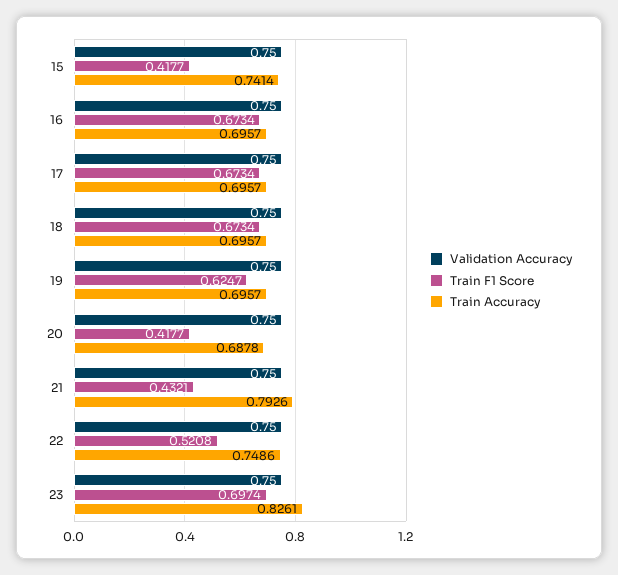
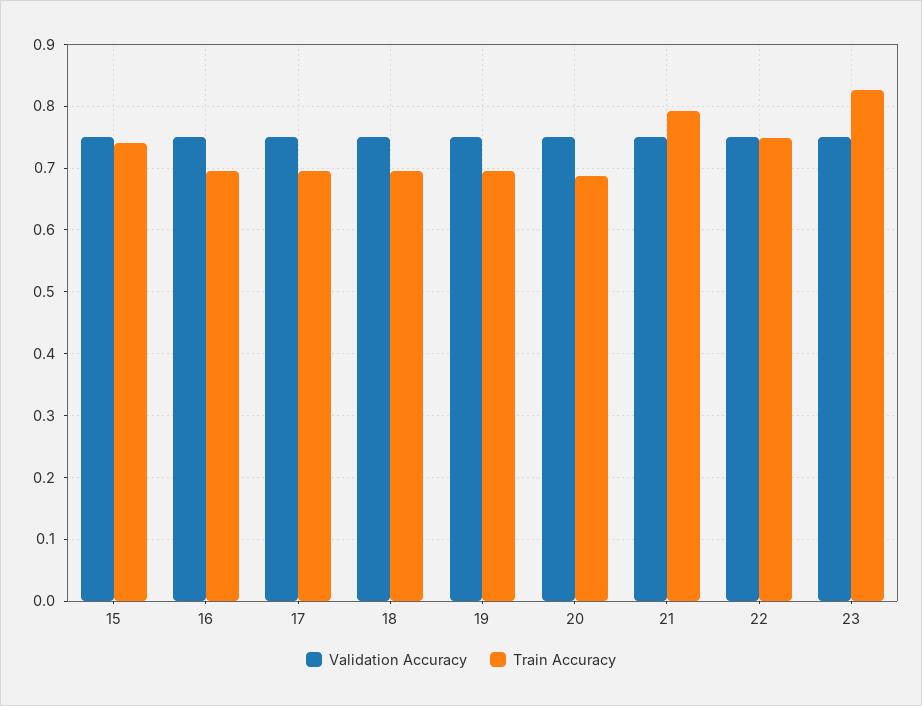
  {
    "Validation Accuracy": {
      "15": 0.75,
      "16": 0.75,
      "17": 0.75,
      "18": 0.75,
      "19": 0.75,
      "20": 0.75,
      "21": 0.75,
      "22": 0.75,
      "23": 0.75
    },
-   "Train F1 Score": {
-     "15": 0.4177,
-     "16": 0.6734,
-     "17": 0.6734,
-     "18": 0.6734,
-     "19": 0.6247,
-     "20": 0.4177,
-     "21": 0.4321,
-     "22": 0.5208,
-     "23": 0.6974
-   },
    "Train Accuracy": {
      "15": 0.7414,
      "16": 0.6957,
      "17": 0.6957,
      "18": 0.6957,
      "19": 0.6957,
      "20": 0.6878,
      "21": 0.7926,
      "22": 0.7486,
      "23": 0.8261
    }
  }

